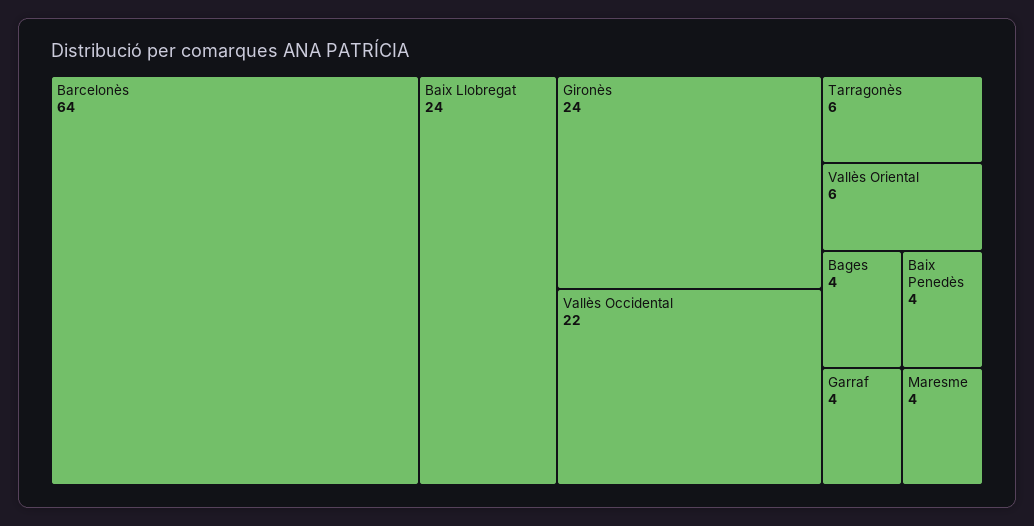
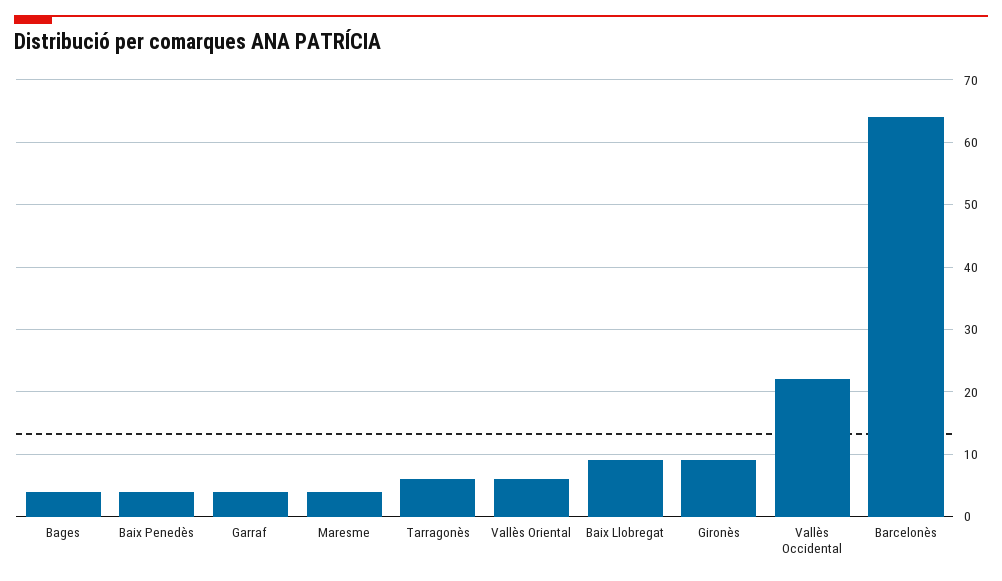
  {
    "Barcelonès": 64,
-   "Baix Llobregat": 24,
+   "Baix Llobregat": 9,
-   "Gironès": 24,
+   "Gironès": 9,
    "Vallès Occidental": 22,
    "Tarragonès": 6,
    "Vallès Oriental": 6,
    "Bages": 4,
    "Baix Penedès": 4,
    "Garraf": 4,
    "Maresme": 4
  }

